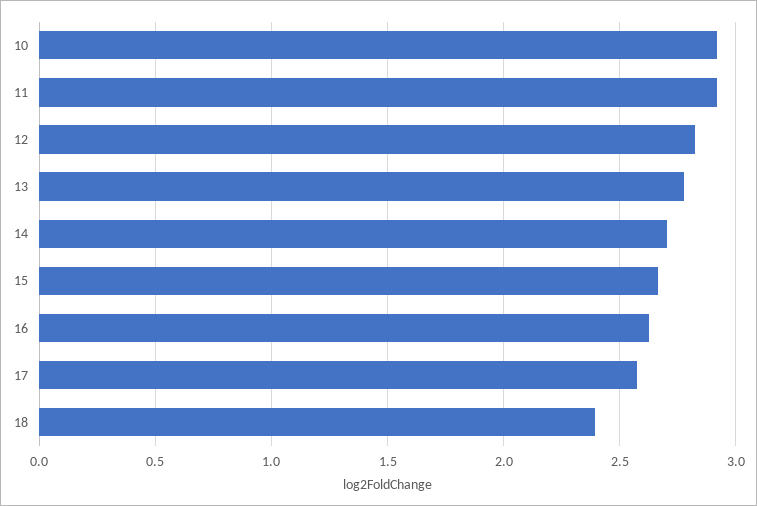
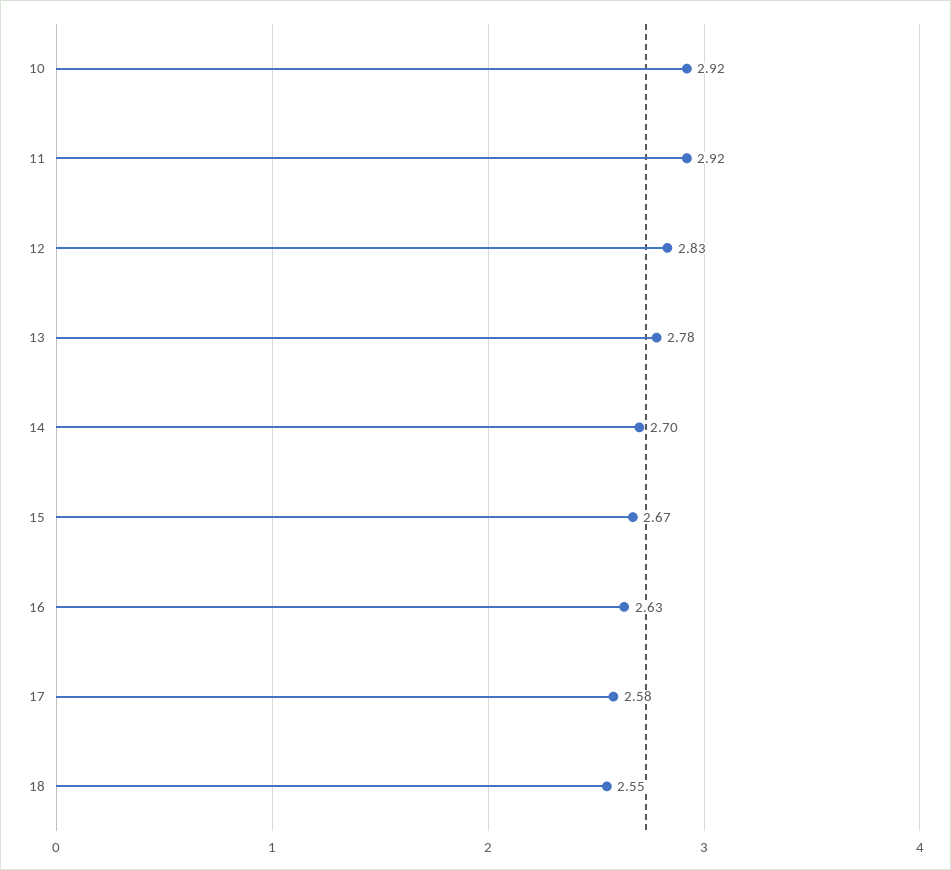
  {
    "10": 2.92,
    "11": 2.92,
    "12": 2.83,
    "13": 2.78,
    "14": 2.7,
    "15": 2.67,
    "16": 2.63,
    "17": 2.58,
-   "18": 2.4
+   "18": 2.55
  }

